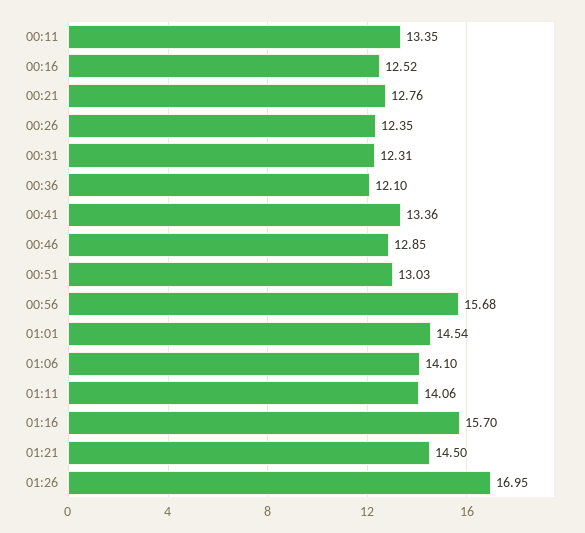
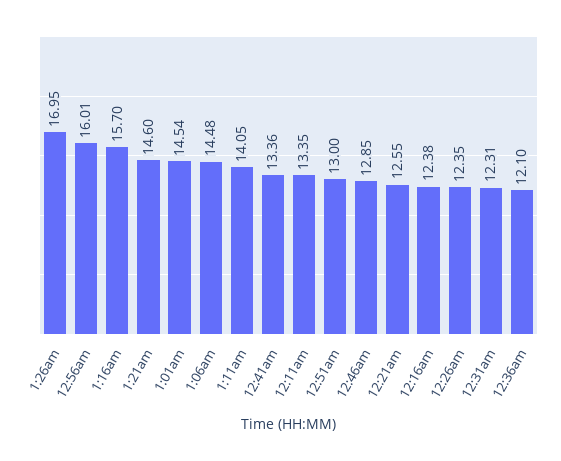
  {
    "00:11": 13.35,
-   "00:16": 12.52,
+   "00:16": 12.38,
-   "00:21": 12.76,
+   "00:21": 12.55,
    "00:26": 12.35,
    "00:31": 12.31,
    "00:36": 12.1,
    "00:41": 13.36,
    "00:46": 12.85,
-   "00:51": 13.03,
+   "00:51": 13,
-   "00:56": 15.68,
+   "00:56": 16.01,
    "01:01": 14.54,
-   "01:06": 14.1,
+   "01:06": 14.48,
-   "01:11": 14.06,
+   "01:11": 14.05,
    "01:16": 15.7,
-   "01:21": 14.5,
+   "01:21": 14.6,
    "01:26": 16.95
  }

